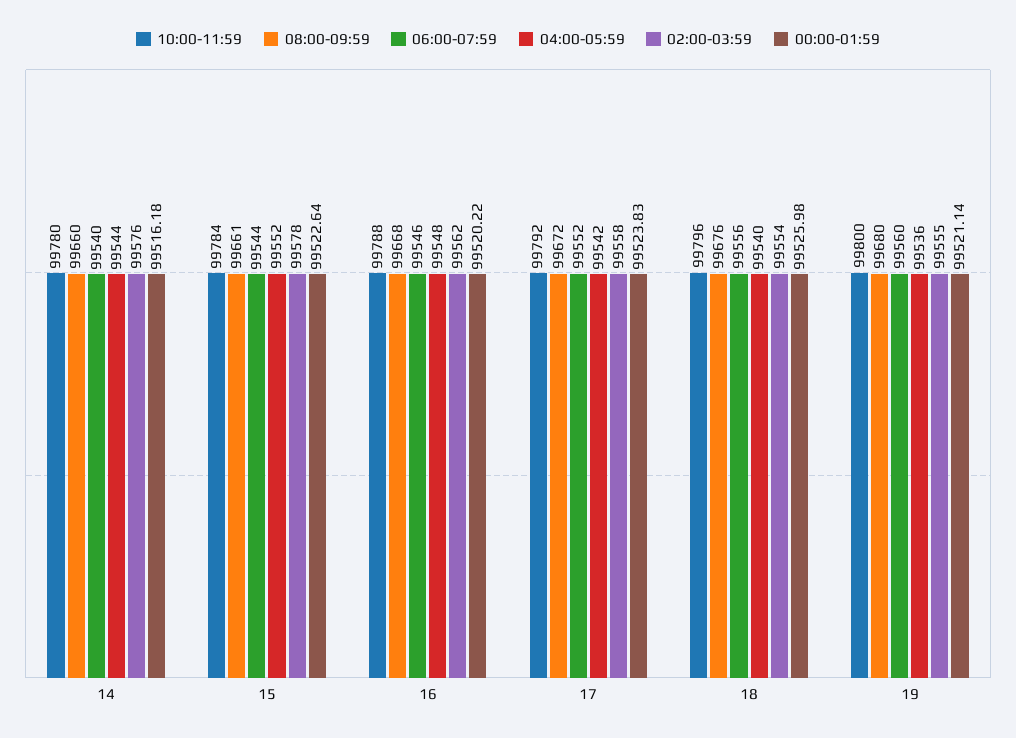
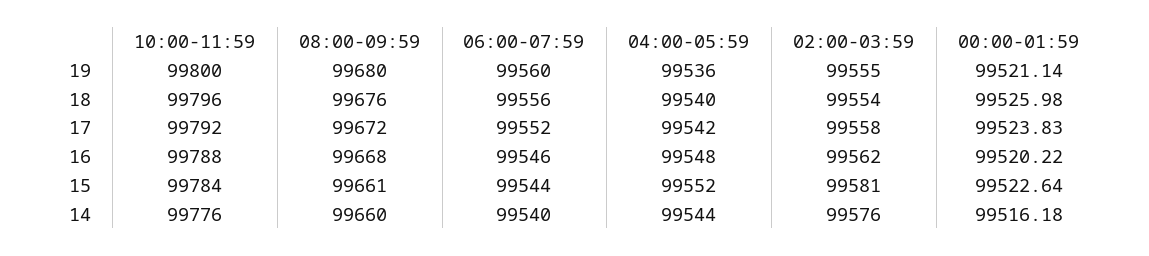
  {
    "10:00-11:59": {
-     "14": 99780,
+     "14": 99776,
      "15": 99784,
      "16": 99788,
      "17": 99792,
      "18": 99796,
      "19": 99800
    },
    "08:00-09:59": {
      "14": 99660,
      "15": 99661,
      "16": 99668,
      "17": 99672,
      "18": 99676,
      "19": 99680
    },
    "06:00-07:59": {
      "14": 99540,
      "15": 99544,
      "16": 99546,
      "17": 99552,
      "18": 99556,
      "19": 99560
    },
    "04:00-05:59": {
      "14": 99544,
      "15": 99552,
      "16": 99548,
      "17": 99542,
      "18": 99540,
      "19": 99536
    },
    "02:00-03:59": {
      "14": 99576,
-     "15": 99578,
+     "15": 99581,
      "16": 99562,
      "17": 99558,
      "18": 99554,
      "19": 99555
    },
    "00:00-01:59": {
      "14": 99516.18,
      "15": 99522.64,
      "16": 99520.22,
      "17": 99523.83,
      "18": 99525.98,
      "19": 99521.14
    }
  }

